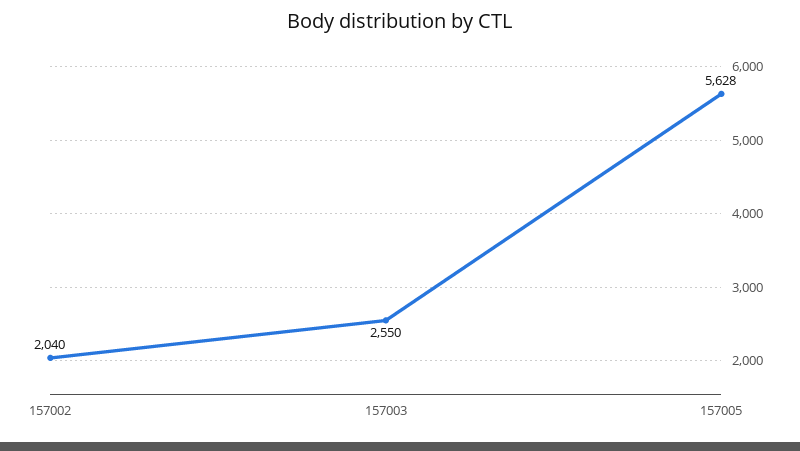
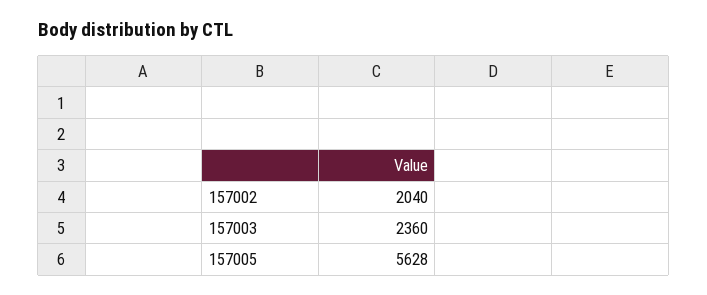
  {
    "157002": 2040,
-   "157003": 2550,
+   "157003": 2360,
    "157005": 5628
  }

